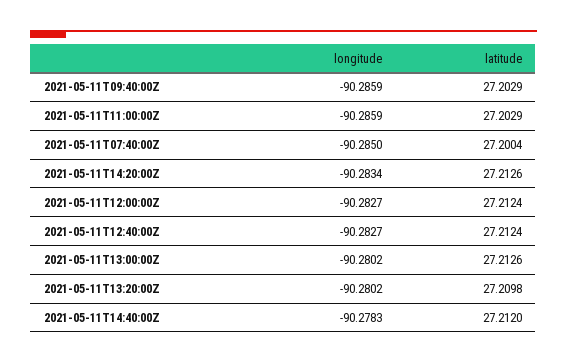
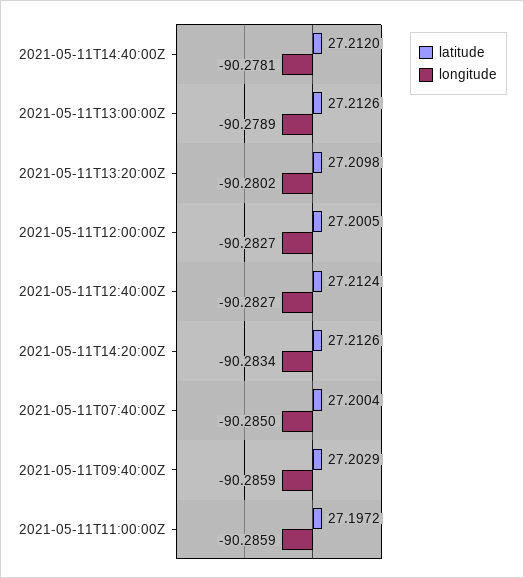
  {
    "longitude": {
      "2021-05-11T09:40:00Z": -90.2859,
      "2021-05-11T11:00:00Z": -90.2859,
      "2021-05-11T07:40:00Z": -90.285,
      "2021-05-11T14:20:00Z": -90.2834,
      "2021-05-11T12:00:00Z": -90.2827,
      "2021-05-11T12:40:00Z": -90.2827,
-     "2021-05-11T13:00:00Z": -90.2802,
+     "2021-05-11T13:00:00Z": -90.2789,
      "2021-05-11T13:20:00Z": -90.2802,
-     "2021-05-11T14:40:00Z": -90.2783
+     "2021-05-11T14:40:00Z": -90.2781
    },
    "latitude": {
      "2021-05-11T09:40:00Z": 27.2029,
-     "2021-05-11T11:00:00Z": 27.2029,
+     "2021-05-11T11:00:00Z": 27.1972,
      "2021-05-11T07:40:00Z": 27.2004,
      "2021-05-11T14:20:00Z": 27.2126,
-     "2021-05-11T12:00:00Z": 27.2124,
+     "2021-05-11T12:00:00Z": 27.2005,
      "2021-05-11T12:40:00Z": 27.2124,
      "2021-05-11T13:00:00Z": 27.2126,
      "2021-05-11T13:20:00Z": 27.2098,
      "2021-05-11T14:40:00Z": 27.212
    }
  }

